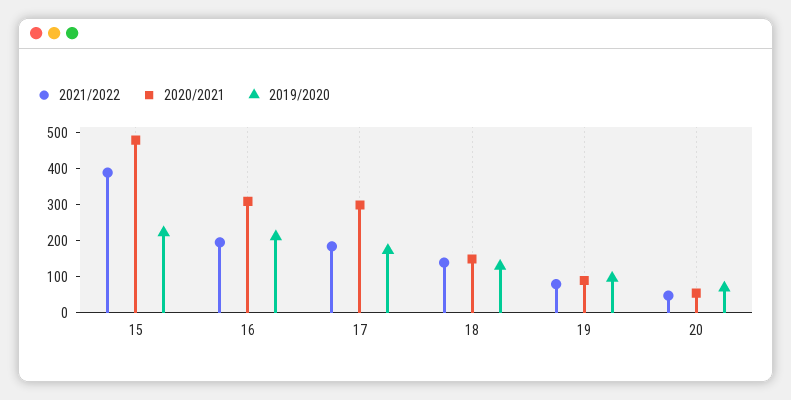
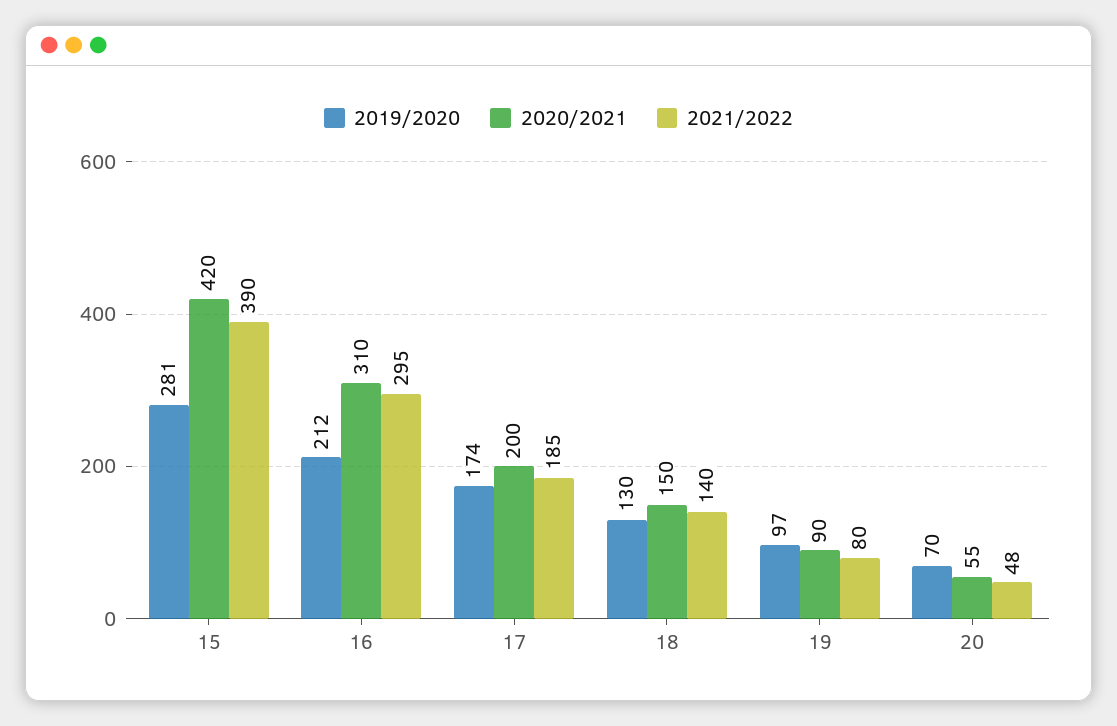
  {
    "2021/2022": {
      "15": 390,
-     "16": 200,
+     "16": 295,
      "17": 185,
      "18": 140,
      "19": 80,
      "20": 48
    },
    "2020/2021": {
-     "15": 475,
+     "15": 420,
      "16": 310,
-     "17": 300,
+     "17": 200,
      "18": 150,
      "19": 90,
      "20": 55
    },
    "2019/2020": {
-     "15": 225,
+     "15": 281,
      "16": 212,
      "17": 174,
      "18": 130,
      "19": 97,
      "20": 70
    }
  }

